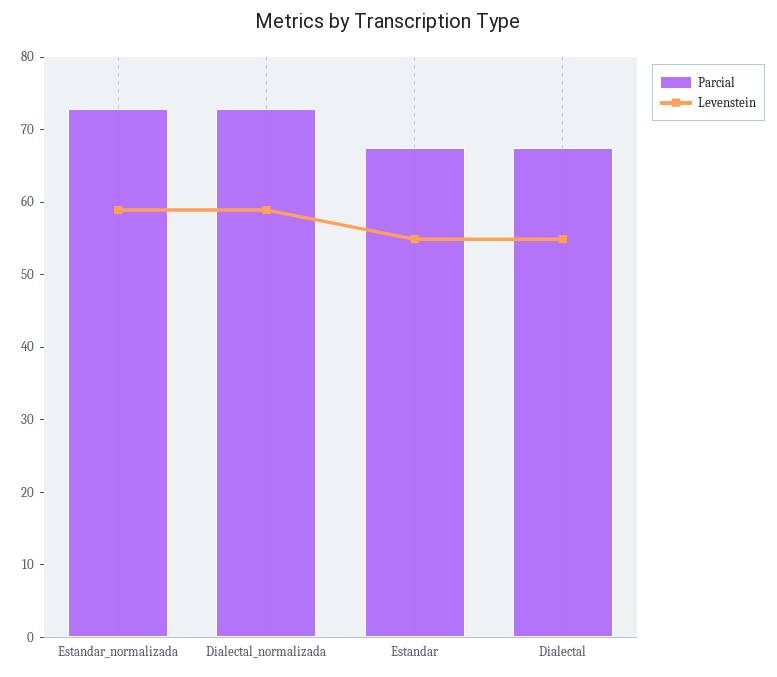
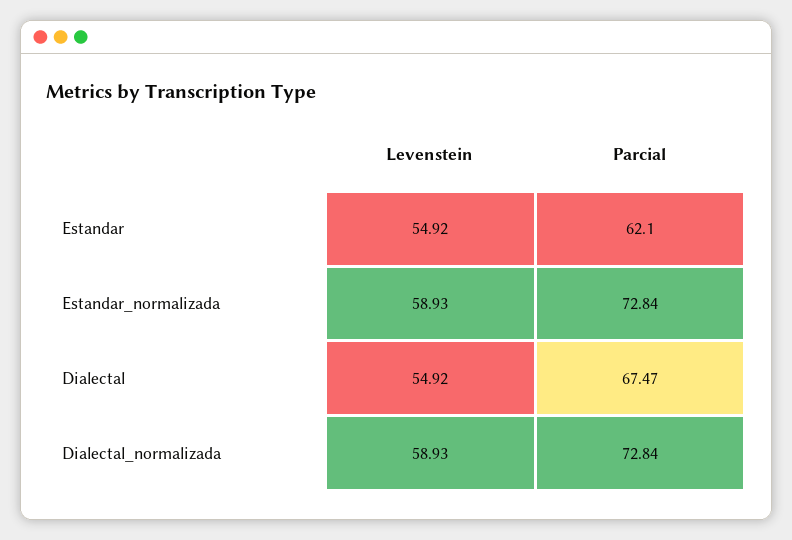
  {
    "Parcial": {
      "Estandar_normalizada": 72.84,
      "Dialectal_normalizada": 72.84,
-     "Estandar": 68,
+     "Estandar": 62.1,
      "Dialectal": 67.47
    },
    "Levenstein": {
      "Estandar_normalizada": 58.93,
      "Dialectal_normalizada": 58.93,
      "Estandar": 54.92,
      "Dialectal": 54.92
    }
  }

